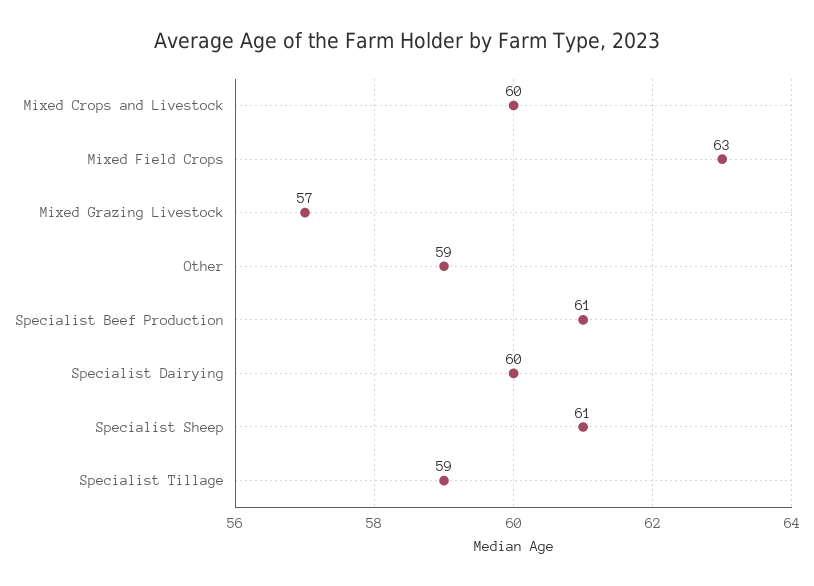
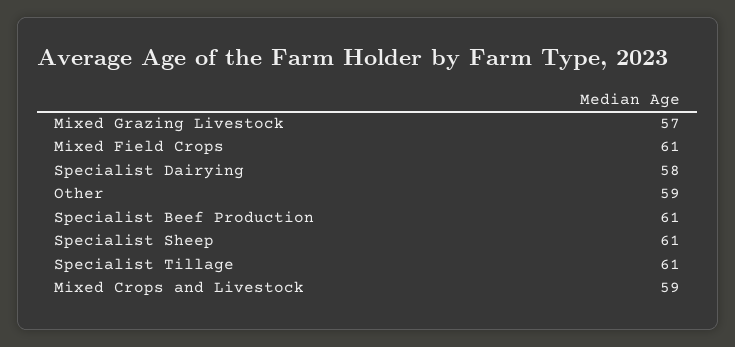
  {
-   "Mixed Crops and Livestock": 60,
+   "Mixed Crops and Livestock": 59,
-   "Mixed Field Crops": 63,
+   "Mixed Field Crops": 61,
    "Mixed Grazing Livestock": 57,
    "Other": 59,
    "Specialist Beef Production": 61,
-   "Specialist Dairying": 60,
+   "Specialist Dairying": 58,
    "Specialist Sheep": 61,
-   "Specialist Tillage": 59
+   "Specialist Tillage": 61
  }

